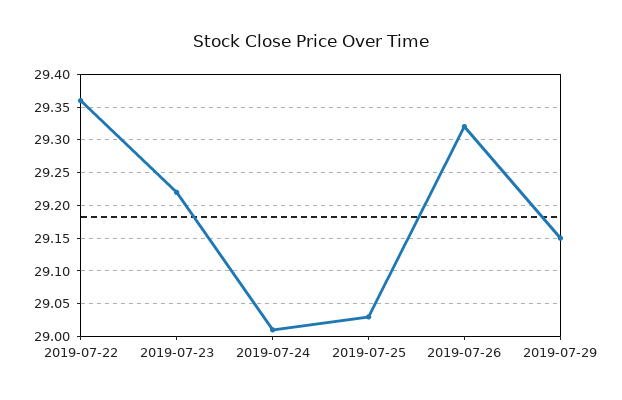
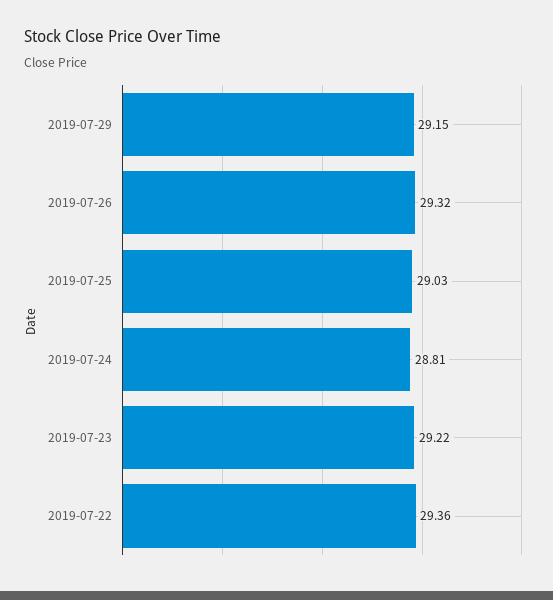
  {
    "2019-07-22": 29.36,
    "2019-07-23": 29.22,
-   "2019-07-24": 29.01,
+   "2019-07-24": 28.81,
    "2019-07-25": 29.03,
    "2019-07-26": 29.32,
    "2019-07-29": 29.15
  }

